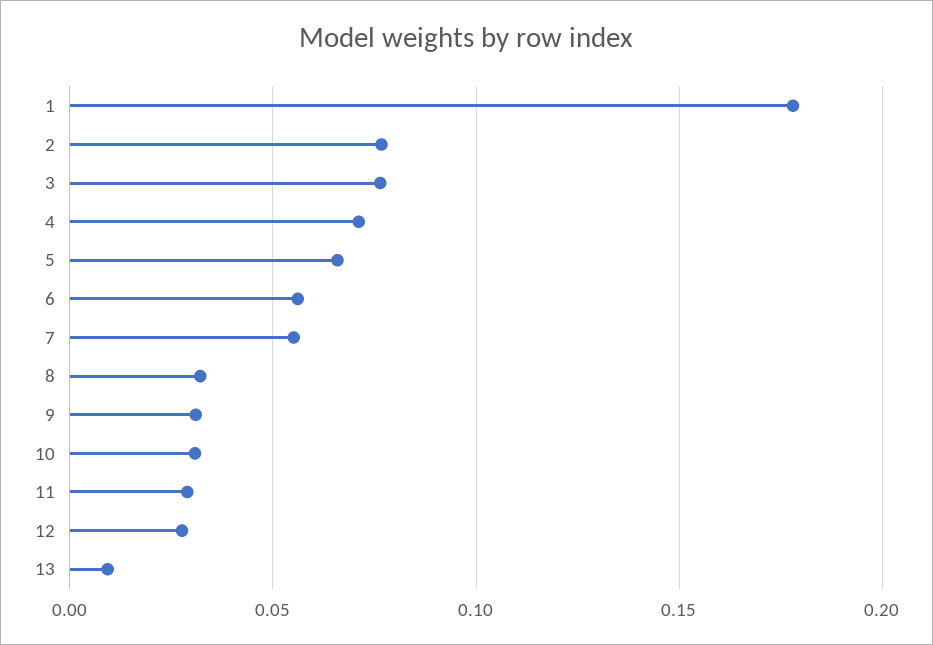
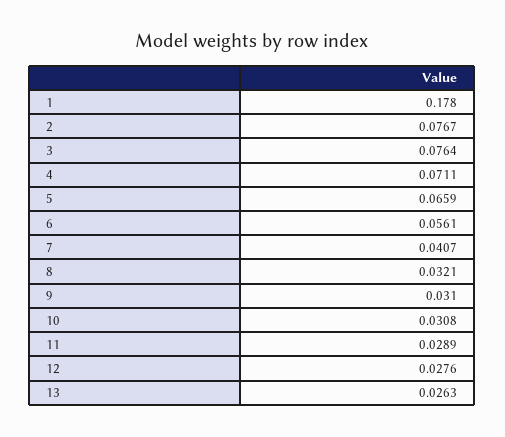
  {
    "1": 0.178,
    "2": 0.0767,
    "3": 0.0764,
    "4": 0.0711,
    "5": 0.0659,
    "6": 0.0561,
-   "7": 0.055,
+   "7": 0.0407,
    "8": 0.0321,
    "9": 0.031,
    "10": 0.0308,
    "11": 0.0289,
    "12": 0.0276,
-   "13": 0.01
+   "13": 0.0263
  }

